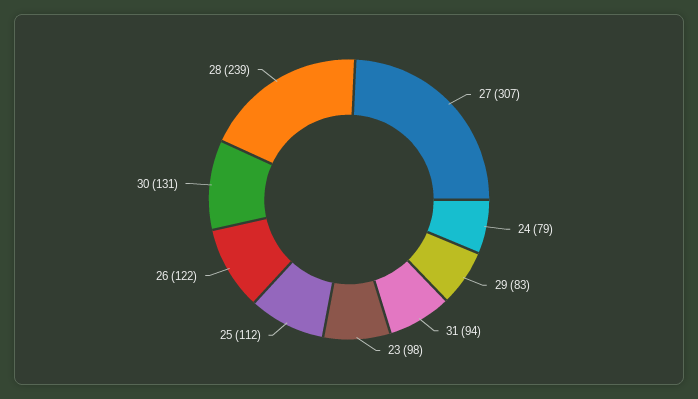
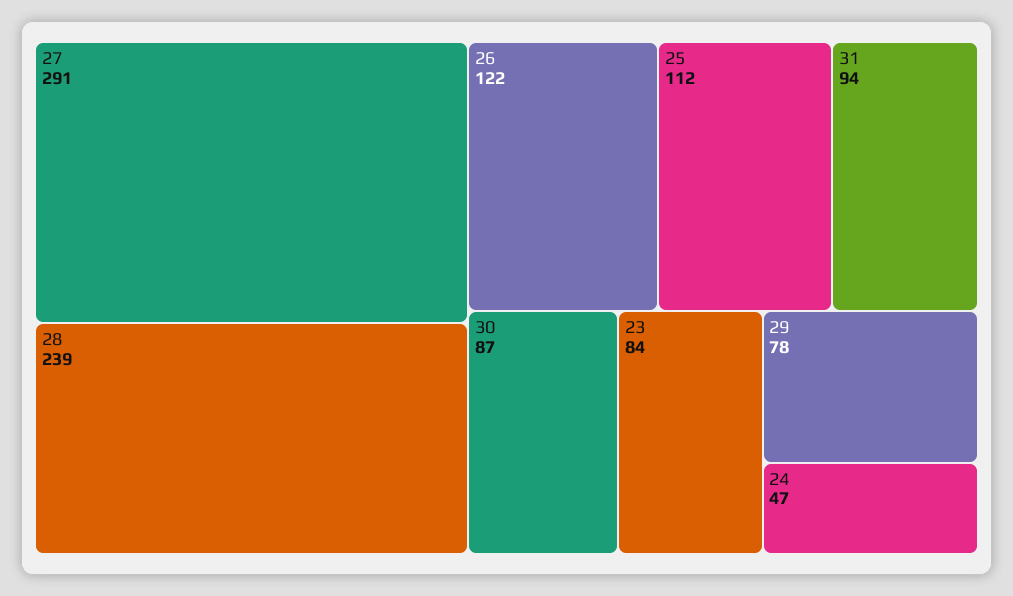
  {
-   "27": 307,
+   "27": 291,
-   "24": 79,
+   "24": 47,
-   "29": 83,
+   "29": 78,
    "31": 94,
-   "23": 98,
+   "23": 84,
    "25": 112,
    "26": 122,
-   "30": 131,
+   "30": 87,
    "28": 239
  }

